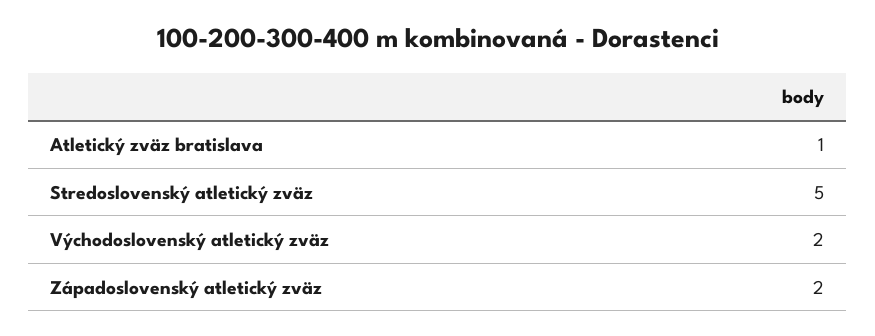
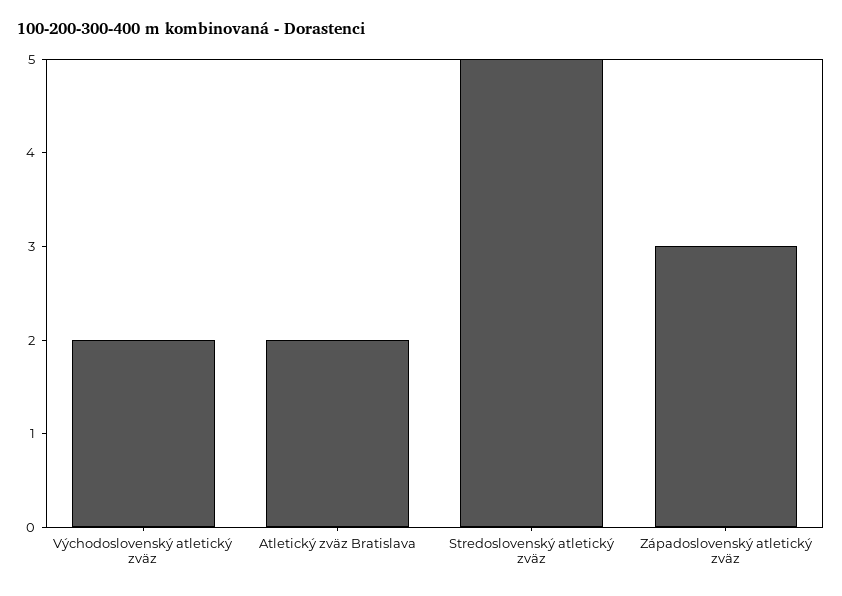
  {
-   "Atletický zväz bratislava": 1,
+   "Atletický zväz bratislava": 2,
    "Stredoslovenský atletický zväz": 5,
    "Východoslovenský atletický zväz": 2,
-   "Západoslovenský atletický zväz": 2
+   "Západoslovenský atletický zväz": 3
  }

